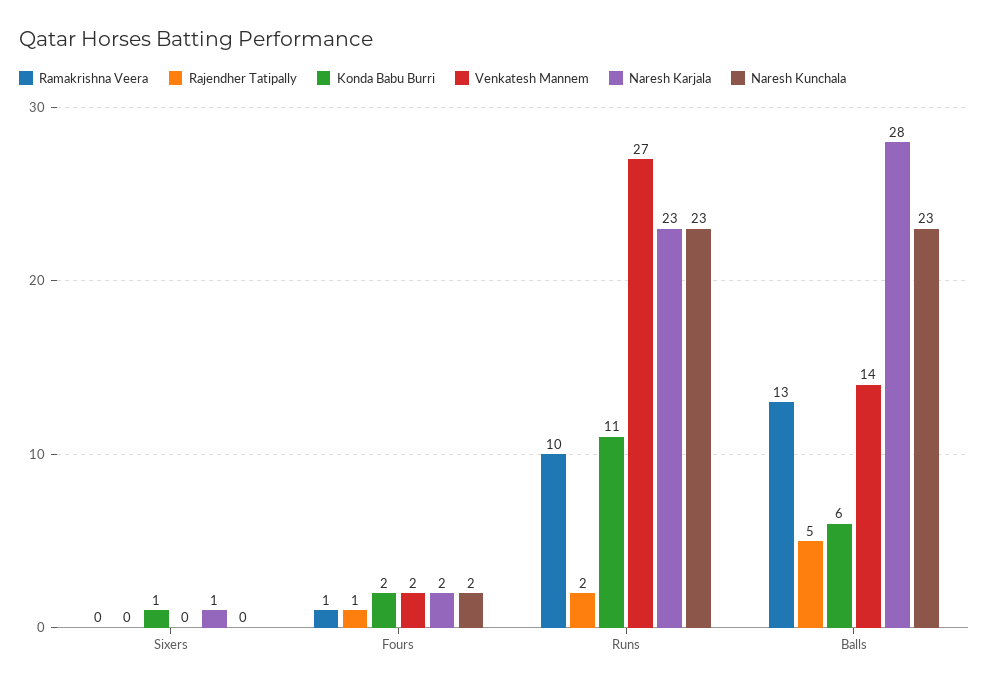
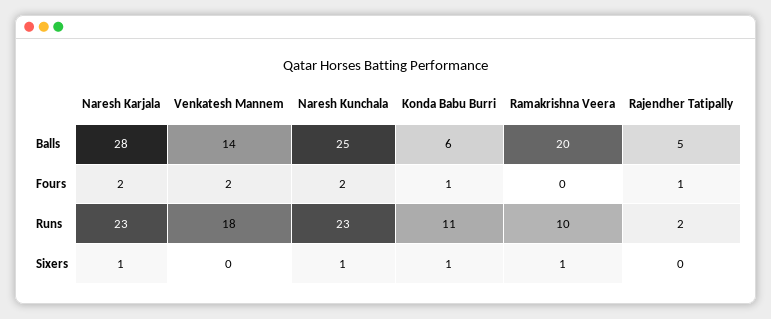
  {
    "Ramakrishna Veera": {
-     "Sixers": 0,
+     "Sixers": 1,
-     "Fours": 1,
+     "Fours": 0,
      "Runs": 10,
-     "Balls": 13
+     "Balls": 20
    },
    "Rajendher Tatipally": {
      "Sixers": 0,
      "Fours": 1,
      "Runs": 2,
      "Balls": 5
    },
    "Konda Babu Burri": {
      "Sixers": 1,
-     "Fours": 2,
+     "Fours": 1,
      "Runs": 11,
      "Balls": 6
    },
    "Venkatesh Mannem": {
      "Sixers": 0,
      "Fours": 2,
-     "Runs": 27,
+     "Runs": 18,
      "Balls": 14
    },
    "Naresh Karjala": {
      "Sixers": 1,
      "Fours": 2,
      "Runs": 23,
      "Balls": 28
    },
    "Naresh Kunchala": {
-     "Sixers": 0,
+     "Sixers": 1,
      "Fours": 2,
      "Runs": 23,
-     "Balls": 23
+     "Balls": 25
    }
  }

